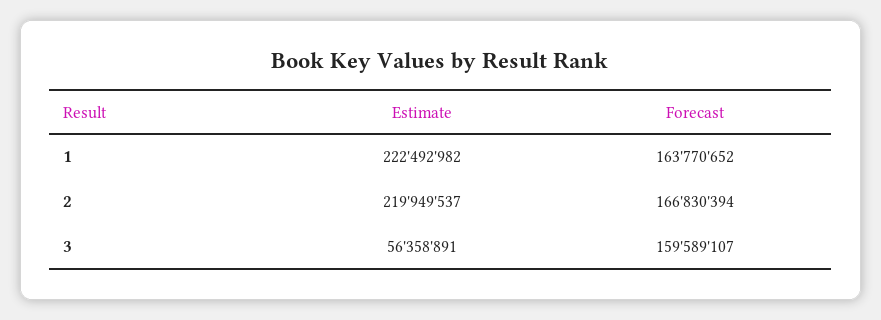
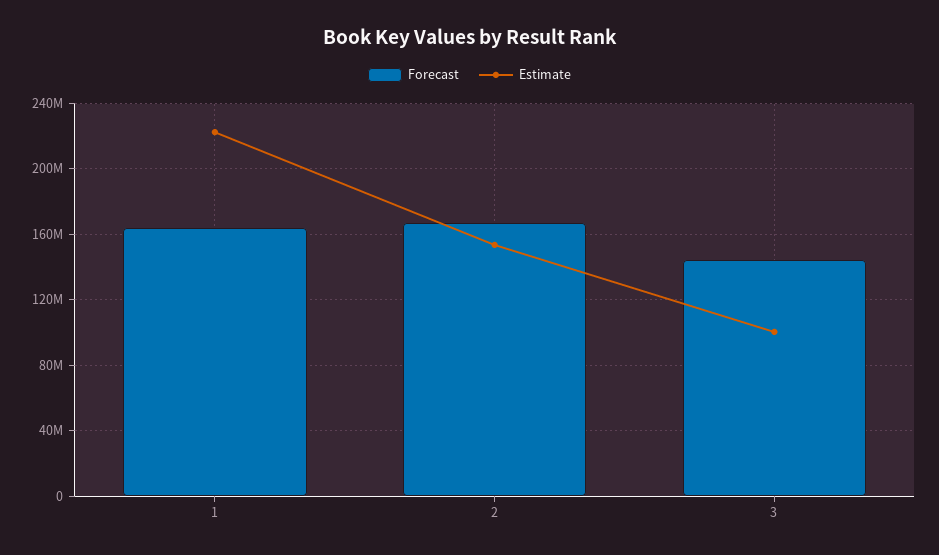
  {
    "Estimate": {
      "1": 222492982,
-     "2": 219949537,
+     "2": 155000000,
-     "3": 56358891
+     "3": 100000000
    },
    "Forecast": {
      "1": 163770652,
      "2": 166830394,
-     "3": 159589107
+     "3": 145000000
    }
  }

